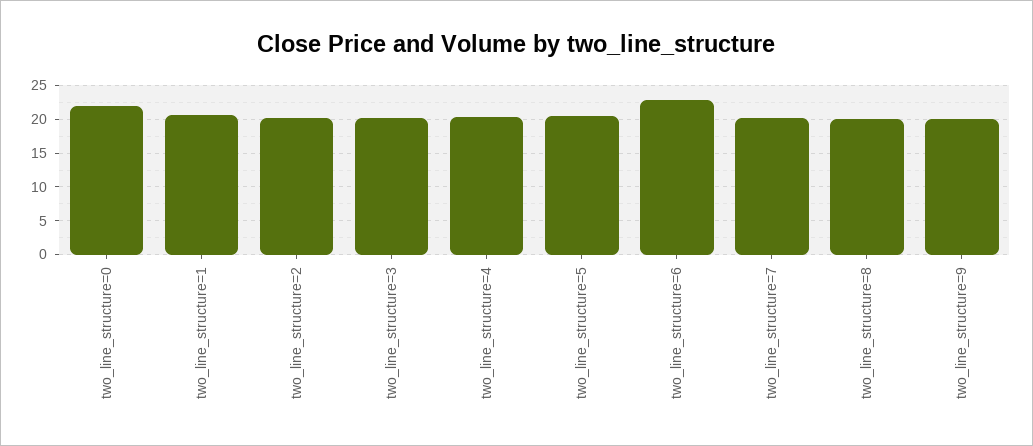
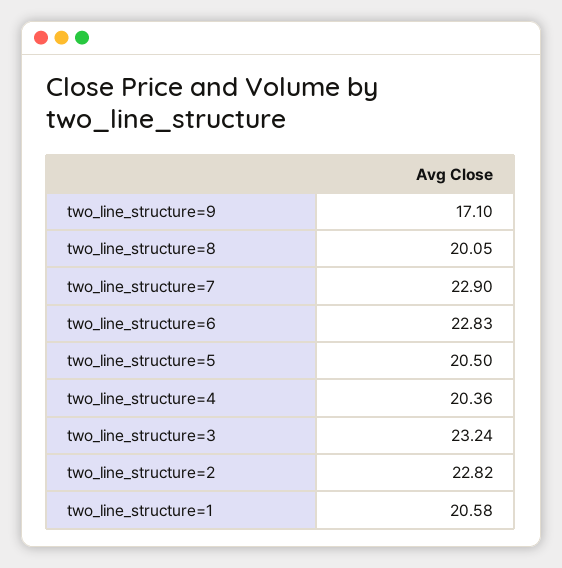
  {
-   "two_line_structure=0": 22,
    "two_line_structure=1": 20.58,
-   "two_line_structure=2": 20,
+   "two_line_structure=2": 22.82,
-   "two_line_structure=3": 20,
+   "two_line_structure=3": 23.24,
    "two_line_structure=4": 20.36,
    "two_line_structure=5": 20.5,
    "two_line_structure=6": 22.83,
-   "two_line_structure=7": 20,
+   "two_line_structure=7": 22.9,
    "two_line_structure=8": 20.05,
-   "two_line_structure=9": 20
+   "two_line_structure=9": 17.1
  }

